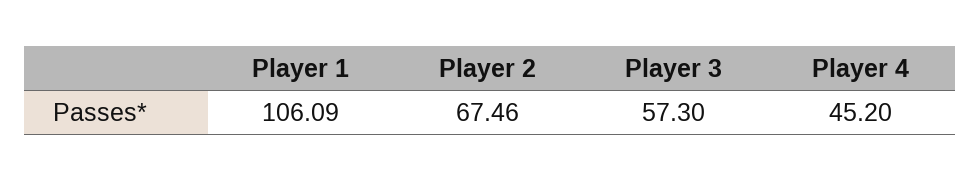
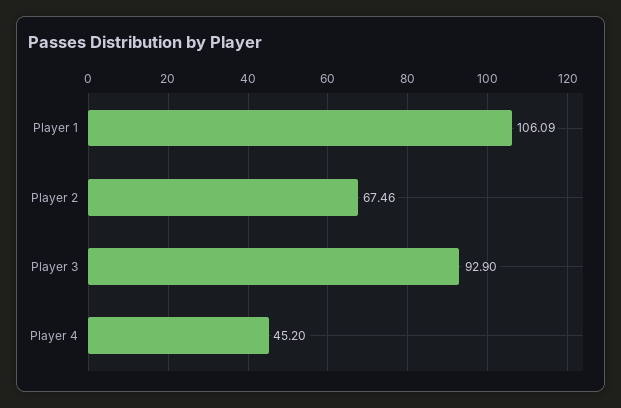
  {
    "Player 1": 106.09,
    "Player 2": 67.46,
-   "Player 3": 57.3,
+   "Player 3": 92.9,
    "Player 4": 45.2
  }

